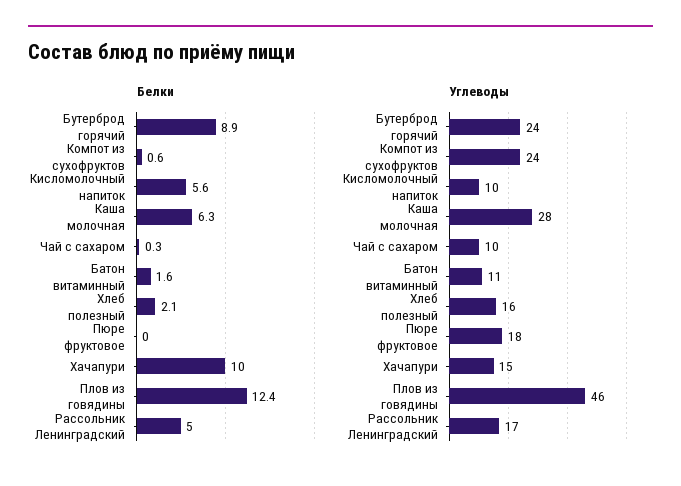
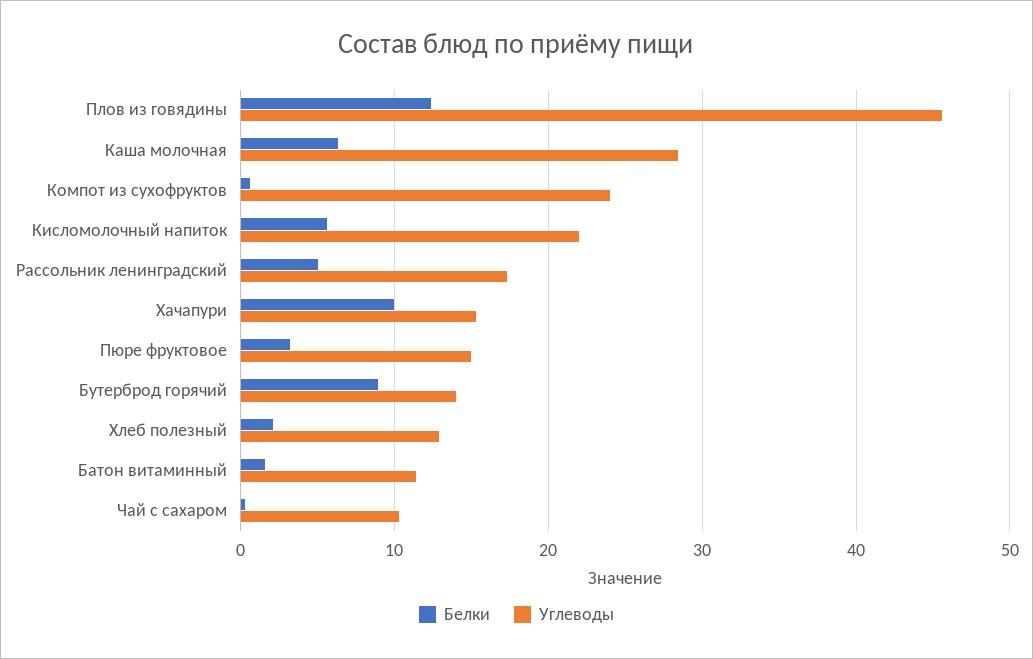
  {
    "Белки": {
      "Бутерброд горячий": 8.9,
      "Компот из сухофруктов": 0.6,
      "Кисломолочный напиток": 5.6,
      "Каша молочная": 6.3,
      "Чай с сахаром": 0.3,
      "Батон витаминный": 1.6,
      "Хлеб полезный": 2.1,
-     "Пюре фруктовое": 0,
+     "Пюре фруктовое": 3,
      "Хачапури": 10,
      "Плов из говядины": 12.4,
      "Рассольник Ленинградский": 5
    },
    "Углеводы": {
-     "Бутерброд горячий": 24,
+     "Бутерброд горячий": 14,
      "Компот из сухофруктов": 24,
-     "Кисломолочный напиток": 10,
+     "Кисломолочный напиток": 22,
      "Каша молочная": 28,
      "Чай с сахаром": 10,
      "Батон витаминный": 11,
-     "Хлеб полезный": 16,
+     "Хлеб полезный": 13,
-     "Пюре фруктовое": 18,
+     "Пюре фруктовое": 15,
      "Хачапури": 15,
      "Плов из говядины": 46,
      "Рассольник Ленинградский": 17
    }
  }

